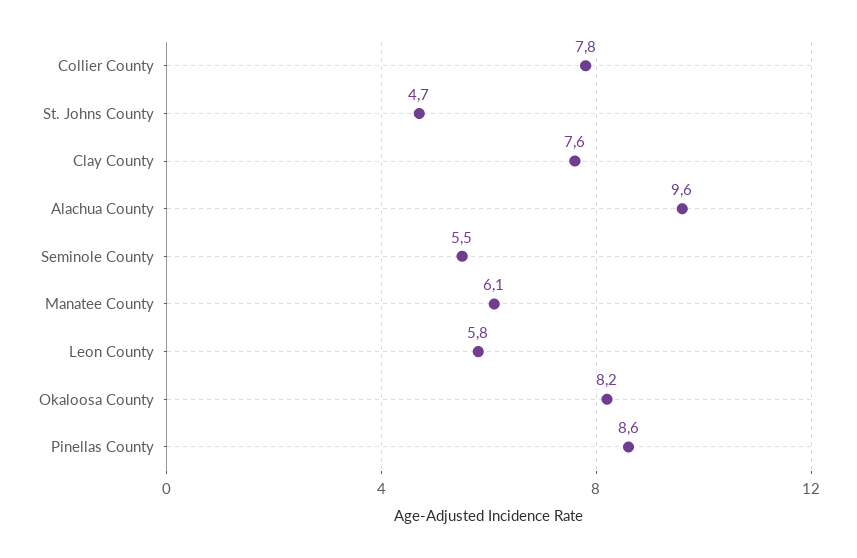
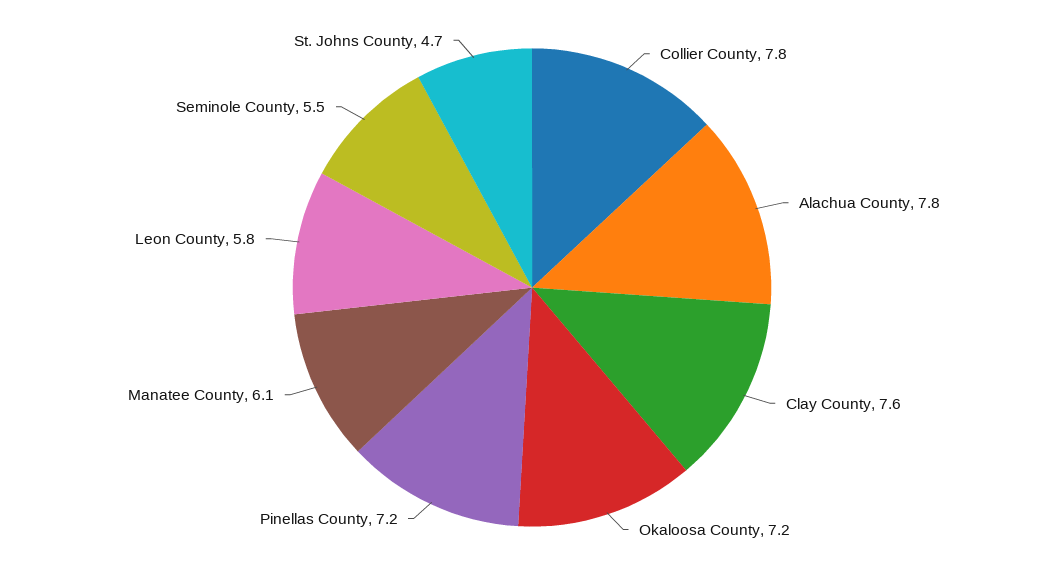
  {
    "Collier County": 7.8,
    "St. Johns County": 4.7,
    "Clay County": 7.6,
-   "Alachua County": 9.6,
+   "Alachua County": 7.8,
    "Seminole County": 5.5,
    "Manatee County": 6.1,
    "Leon County": 5.8,
-   "Okaloosa County": 8.2,
+   "Okaloosa County": 7.2,
-   "Pinellas County": 8.6
+   "Pinellas County": 7.2
  }

